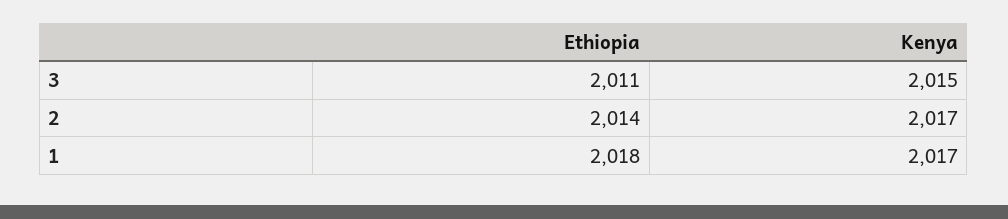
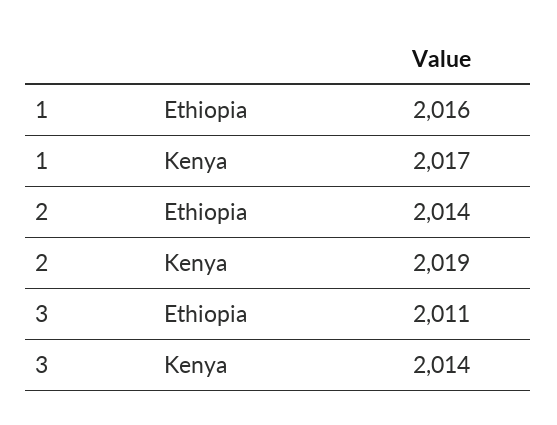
  {
    "Ethiopia": {
      "3": 2011,
      "2": 2014,
-     "1": 2018
+     "1": 2016
    },
    "Kenya": {
-     "3": 2015,
+     "3": 2014,
-     "2": 2017,
+     "2": 2019,
      "1": 2017
    }
  }

